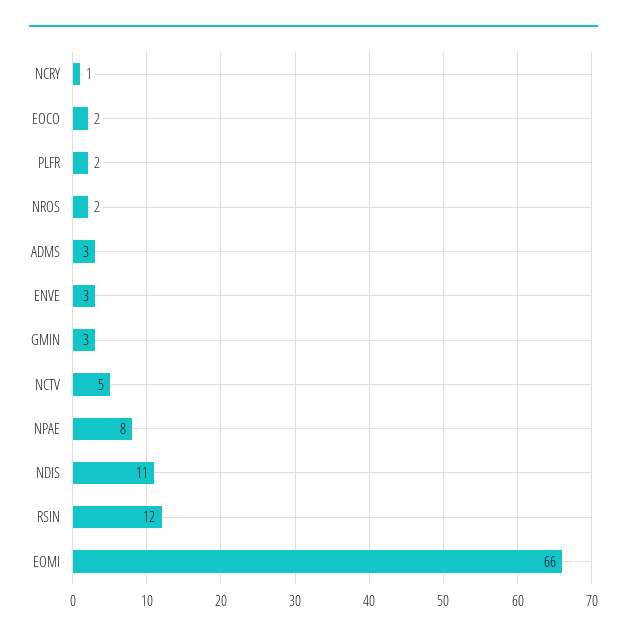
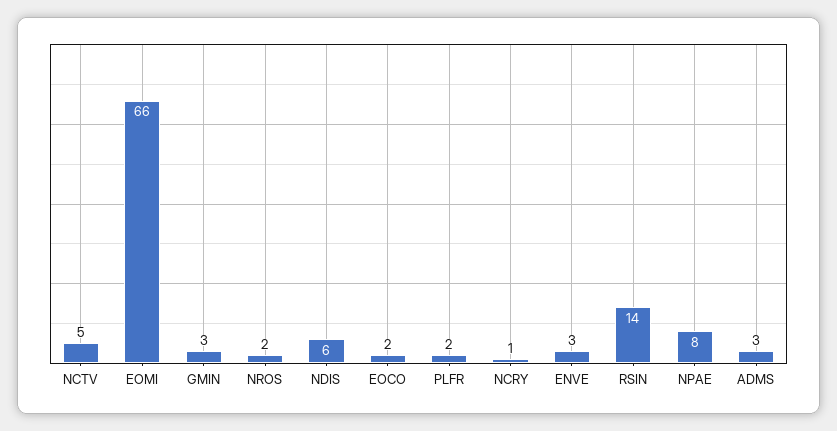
  {
    "NCRY": 1,
    "EOCO": 2,
    "PLFR": 2,
    "NROS": 2,
    "ADMS": 3,
    "ENVE": 3,
    "GMIN": 3,
    "NCTV": 5,
    "NPAE": 8,
-   "NDIS": 11,
+   "NDIS": 6,
-   "RSIN": 12,
+   "RSIN": 14,
    "EOMI": 66
  }

